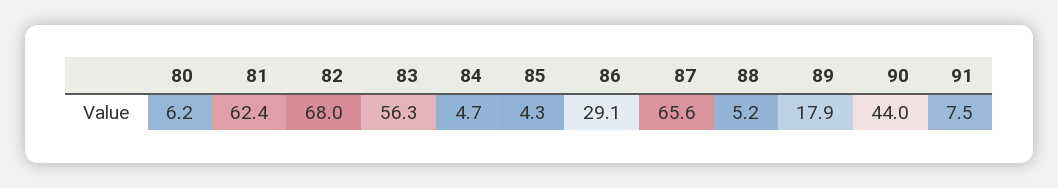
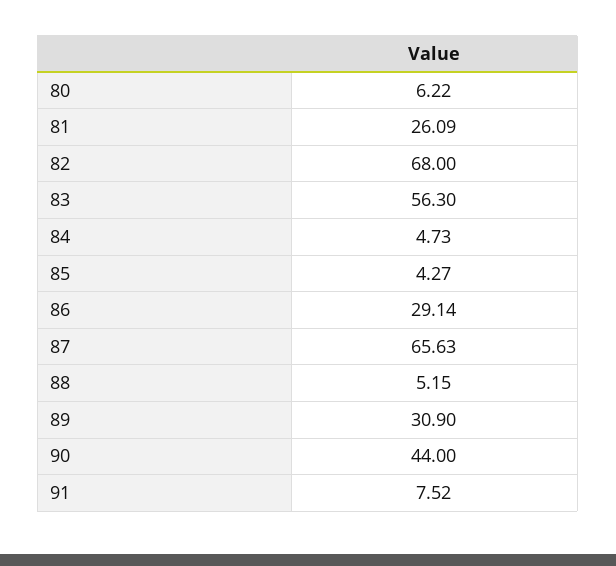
  {
    "80": 6.22,
-   "81": 62.4,
+   "81": 26.09,
    "82": 68,
    "83": 56.3,
    "84": 4.73,
    "85": 4.27,
    "86": 29.14,
    "87": 65.63,
    "88": 5.15,
-   "89": 17.9,
+   "89": 30.9,
    "90": 44,
    "91": 7.52
  }

